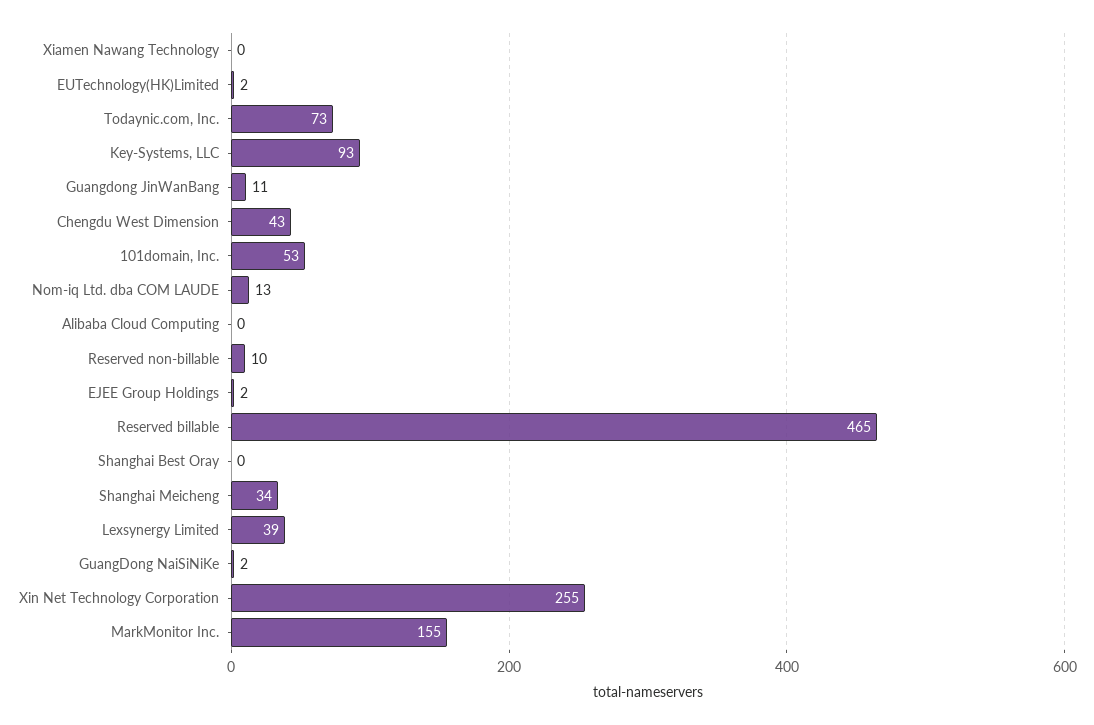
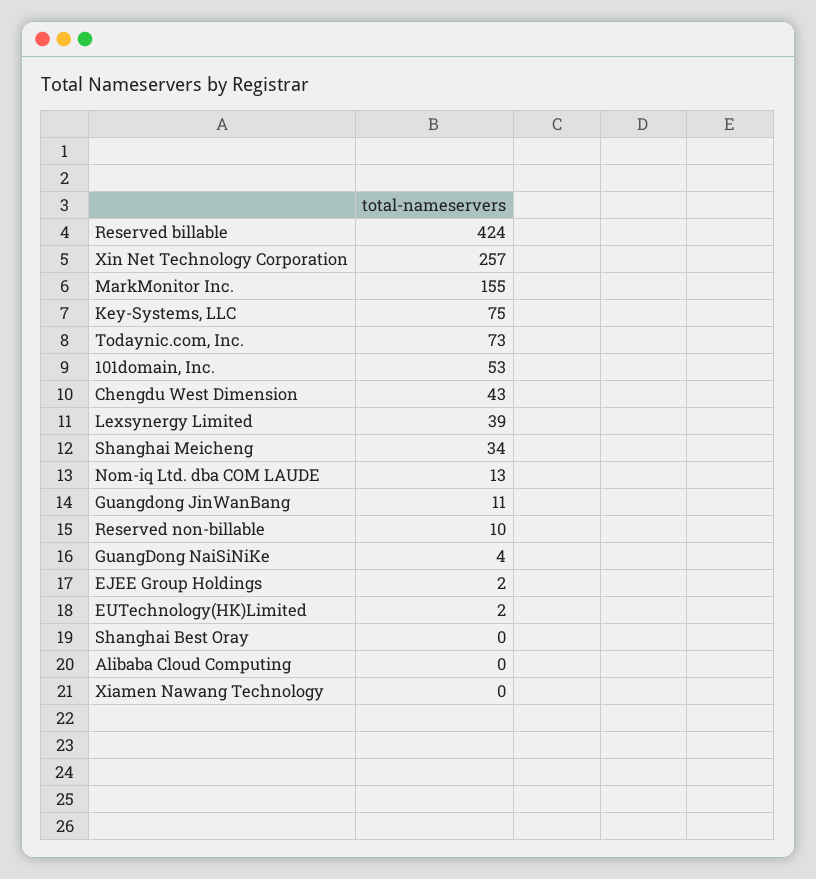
  {
    "Xiamen Nawang Technology": 0,
    "EUTechnology(HK)Limited": 2,
    "Todaynic.com, Inc.": 73,
-   "Key-Systems, LLC": 93,
+   "Key-Systems, LLC": 75,
    "Guangdong JinWanBang": 11,
    "Chengdu West Dimension": 43,
    "101domain, Inc.": 53,
    "Nom-iq Ltd. dba COM LAUDE": 13,
    "Alibaba Cloud Computing": 0,
    "Reserved non-billable": 10,
    "EJEE Group Holdings": 2,
-   "Reserved billable": 465,
+   "Reserved billable": 424,
    "Shanghai Best Oray": 0,
    "Shanghai Meicheng": 34,
    "Lexsynergy Limited": 39,
-   "GuangDong NaiSiNiKe": 2,
+   "GuangDong NaiSiNiKe": 4,
-   "Xin Net Technology Corporation": 255,
+   "Xin Net Technology Corporation": 257,
    "MarkMonitor Inc.": 155
  }

